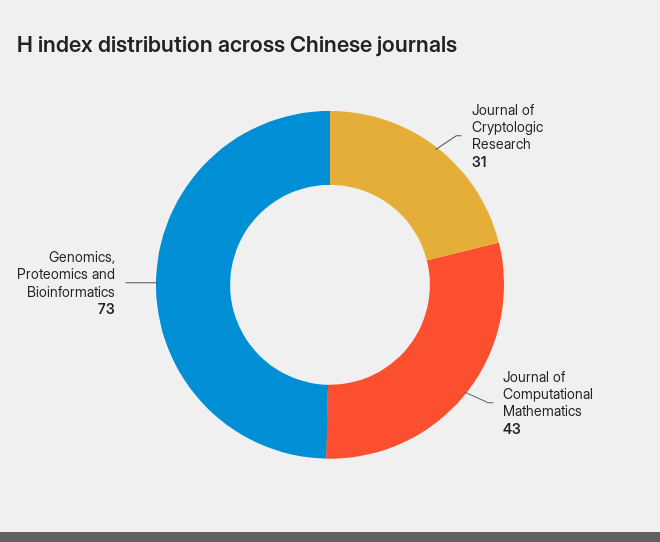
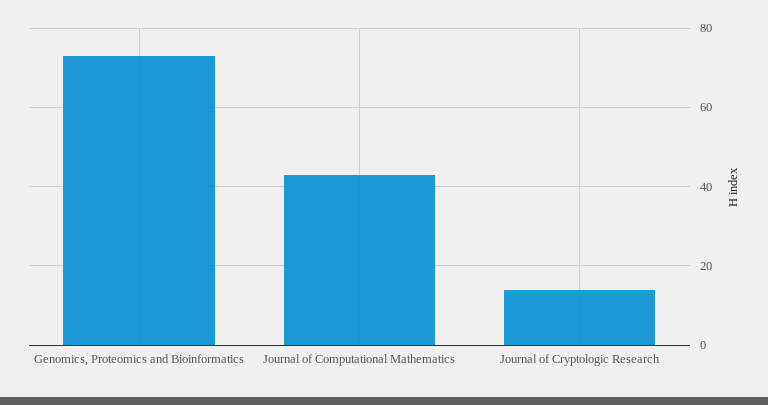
  {
-   "Journal of Cryptologic Research": 31,
+   "Journal of Cryptologic Research": 15,
    "Journal of Computational Mathematics": 43,
    "Genomics, Proteomics and Bioinformatics": 73
  }

